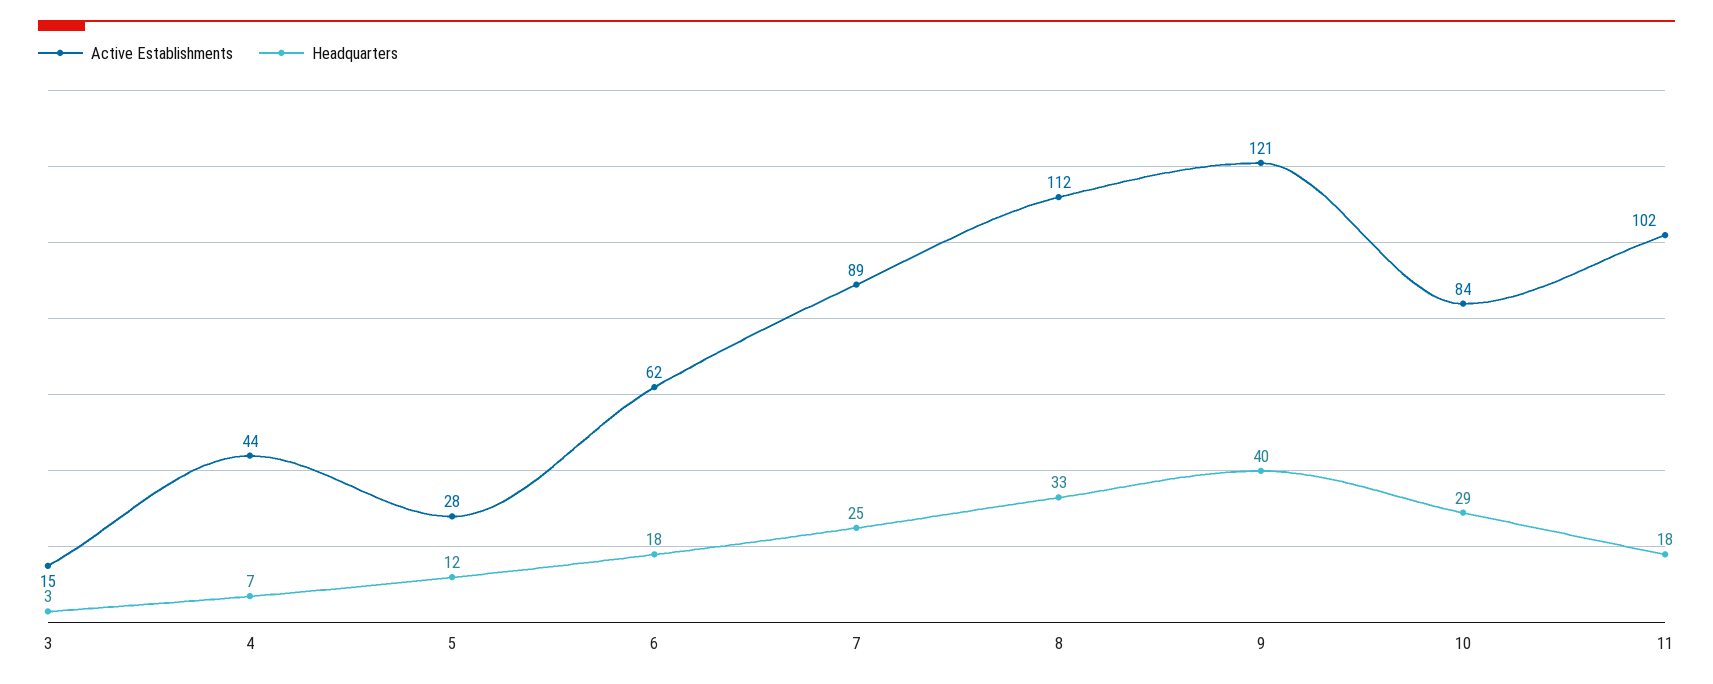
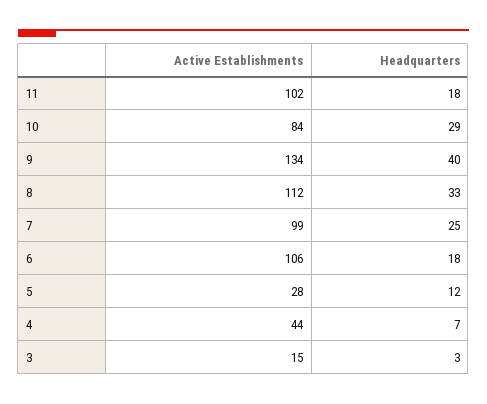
  {
    "Active Establishments": {
      "3": 15,
      "4": 44,
      "5": 28,
-     "6": 62,
+     "6": 106,
-     "7": 89,
+     "7": 99,
      "8": 112,
-     "9": 121,
+     "9": 134,
      "10": 84,
      "11": 102
    },
    "Headquarters": {
      "3": 3,
      "4": 7,
      "5": 12,
      "6": 18,
      "7": 25,
      "8": 33,
      "9": 40,
      "10": 29,
      "11": 18
    }
  }

